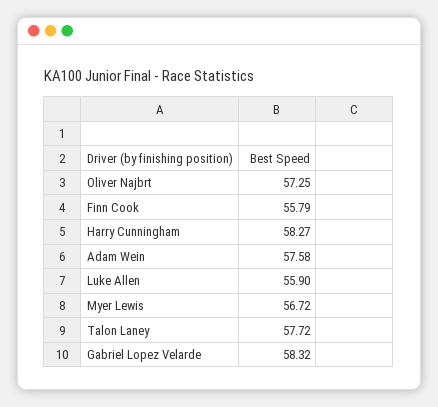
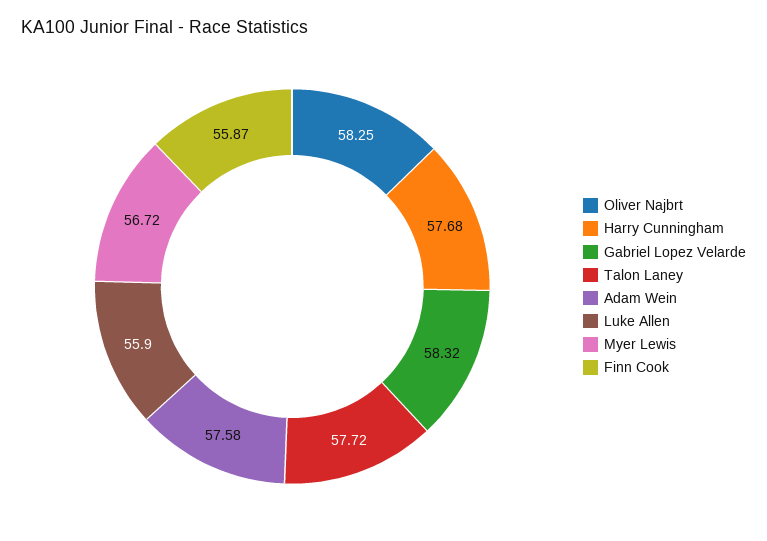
  {
-   "Oliver Najbrt": 57.25,
+   "Oliver Najbrt": 58.25,
-   "Finn Cook": 55.79,
+   "Finn Cook": 55.87,
-   "Harry Cunningham": 58.27,
+   "Harry Cunningham": 57.68,
    "Adam Wein": 57.58,
    "Luke Allen": 55.9,
    "Myer Lewis": 56.72,
    "Talon Laney": 57.72,
    "Gabriel Lopez Velarde": 58.32
  }

